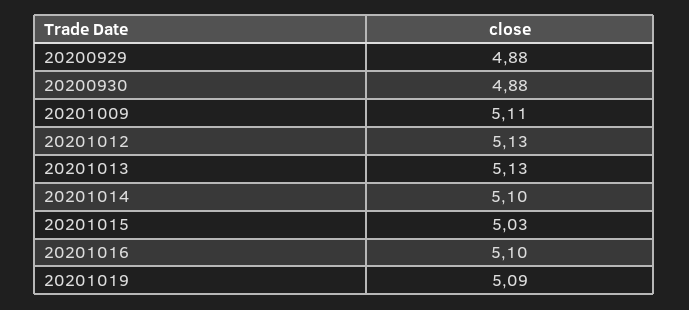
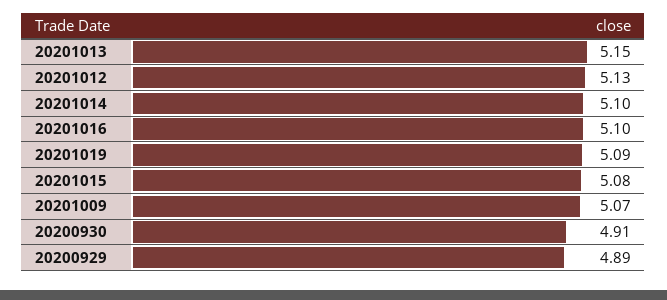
  {
-   "20200929": 4.88,
+   "20200929": 4.89,
-   "20200930": 4.88,
+   "20200930": 4.91,
-   "20201009": 5.11,
+   "20201009": 5.07,
    "20201012": 5.13,
-   "20201013": 5.13,
+   "20201013": 5.15,
    "20201014": 5.1,
-   "20201015": 5.03,
+   "20201015": 5.08,
    "20201016": 5.1,
    "20201019": 5.09
  }

